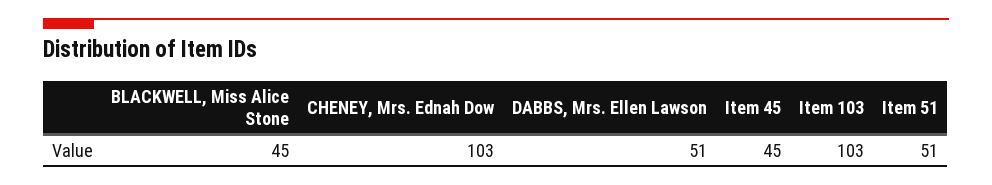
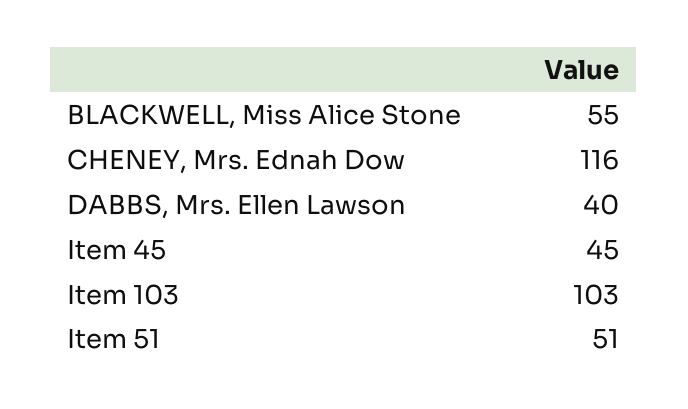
  {
-   "BLACKWELL, Miss Alice Stone": 45,
+   "BLACKWELL, Miss Alice Stone": 55,
-   "CHENEY, Mrs. Ednah Dow": 103,
+   "CHENEY, Mrs. Ednah Dow": 116,
-   "DABBS, Mrs. Ellen Lawson": 51,
+   "DABBS, Mrs. Ellen Lawson": 40,
    "Item 45": 45,
    "Item 103": 103,
    "Item 51": 51
  }

